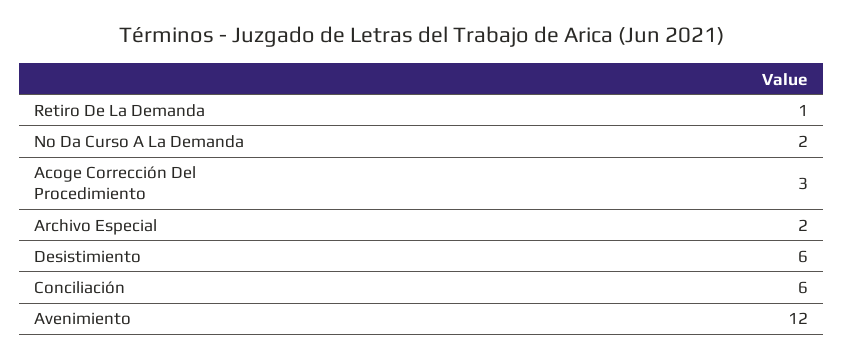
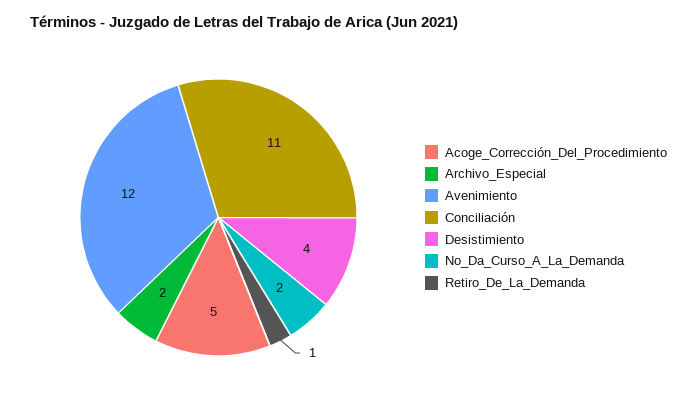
  {
    "Retiro De La Demanda": 1,
    "No Da Curso A La Demanda": 2,
-   "Acoge Corrección Del Procedimiento": 3,
+   "Acoge Corrección Del Procedimiento": 5,
    "Archivo Especial": 2,
-   "Desistimiento": 6,
+   "Desistimiento": 4,
-   "Conciliación": 6,
+   "Conciliación": 11,
    "Avenimiento": 12
  }

